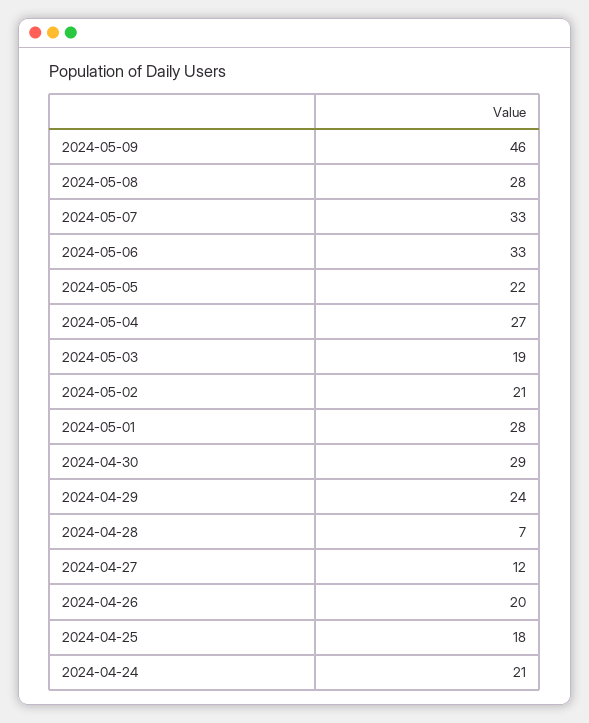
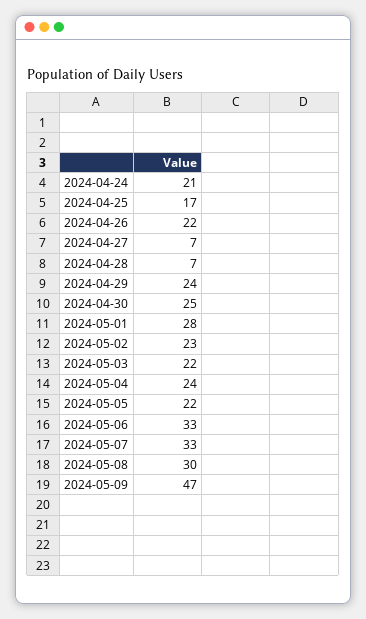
  {
-   "2024-05-09": 46,
+   "2024-05-09": 47,
-   "2024-05-08": 28,
+   "2024-05-08": 30,
    "2024-05-07": 33,
    "2024-05-06": 33,
    "2024-05-05": 22,
-   "2024-05-04": 27,
+   "2024-05-04": 24,
-   "2024-05-03": 19,
+   "2024-05-03": 22,
-   "2024-05-02": 21,
+   "2024-05-02": 23,
    "2024-05-01": 28,
-   "2024-04-30": 29,
+   "2024-04-30": 25,
    "2024-04-29": 24,
    "2024-04-28": 7,
-   "2024-04-27": 12,
+   "2024-04-27": 7,
-   "2024-04-26": 20,
+   "2024-04-26": 22,
-   "2024-04-25": 18,
+   "2024-04-25": 17,
    "2024-04-24": 21
  }

